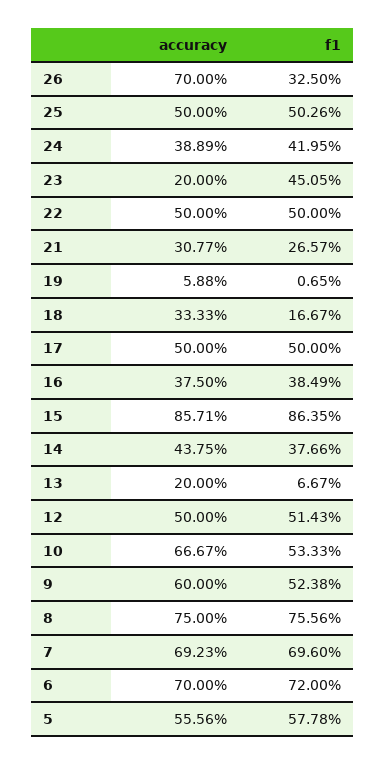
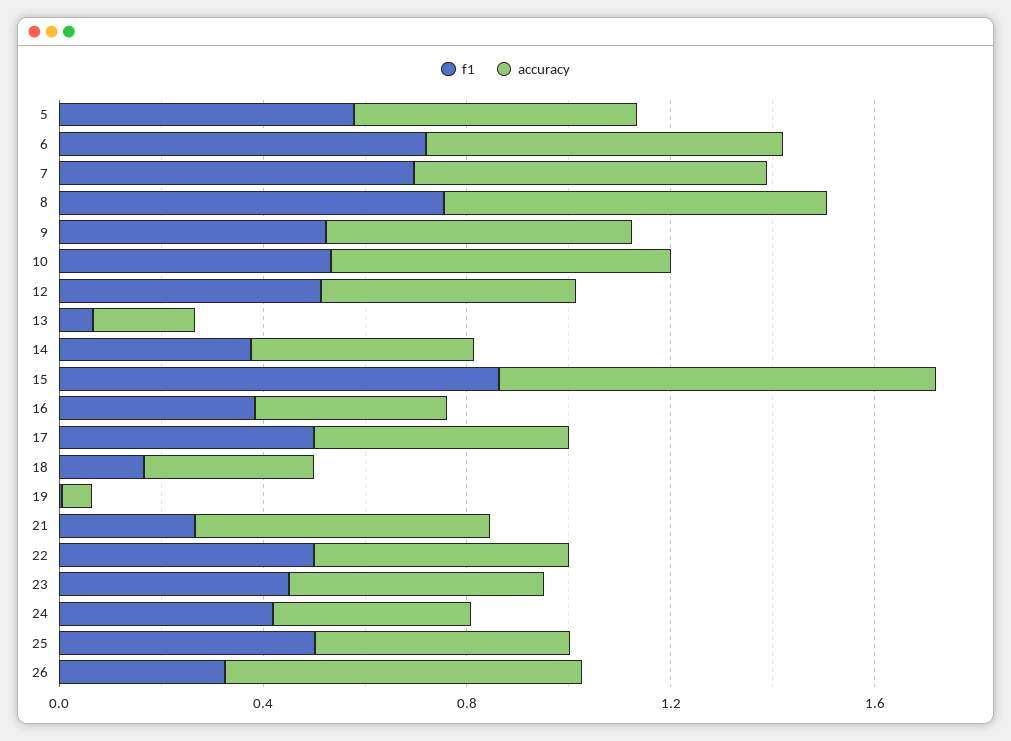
  {
    "accuracy": {
      "26": 0.7,
      "25": 0.5,
      "24": 0.3889,
-     "23": 0.2,
+     "23": 0.5,
      "22": 0.5,
-     "21": 0.3077,
+     "21": 0.6,
      "19": 0.0588,
      "18": 0.3333,
      "17": 0.5,
      "16": 0.375,
      "15": 0.8571,
      "14": 0.4375,
      "13": 0.2,
      "12": 0.5,
      "10": 0.6667,
      "9": 0.6,
      "8": 0.75,
      "7": 0.6923,
      "6": 0.7,
      "5": 0.5556
    },
    "f1": {
      "26": 0.325,
      "25": 0.5026,
      "24": 0.4195,
      "23": 0.4505,
      "22": 0.5,
      "21": 0.2657,
      "19": 0.0065,
      "18": 0.1667,
      "17": 0.5,
      "16": 0.3849,
      "15": 0.8635,
      "14": 0.3766,
      "13": 0.0667,
      "12": 0.5143,
      "10": 0.5333,
      "9": 0.5238,
      "8": 0.7556,
      "7": 0.696,
      "6": 0.72,
      "5": 0.5778
    }
  }

